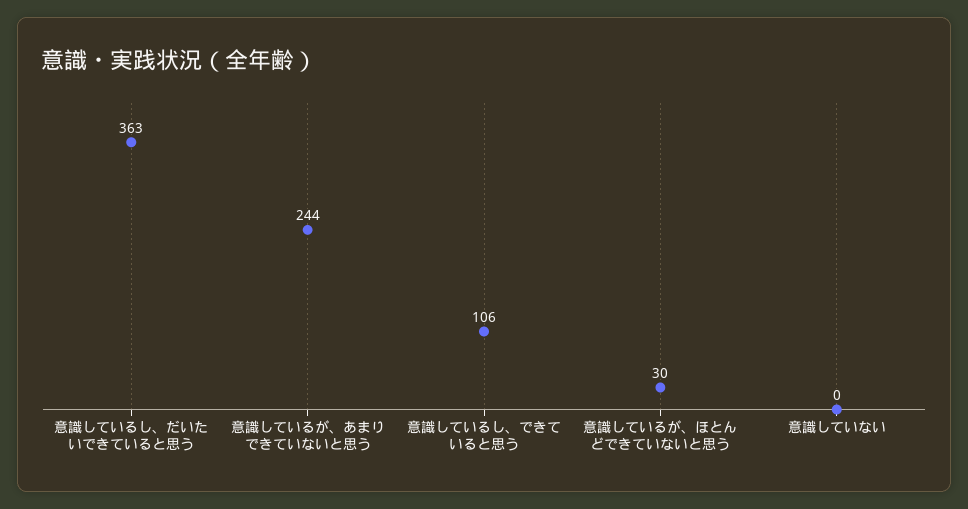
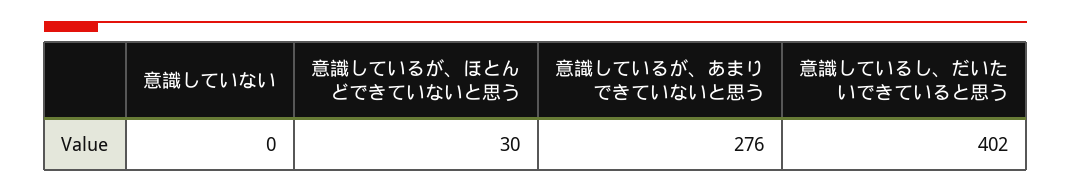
  {
-   "意識しているし、だいたいできていると思う": 363,
+   "意識しているし、だいたいできていると思う": 402,
-   "意識しているが、あまりできていないと思う": 244,
+   "意識しているが、あまりできていないと思う": 276,
-   "意識しているし、できていると思う": 106,
    "意識しているが、ほとんどできていないと思う": 30,
    "意識していない": 0
  }

